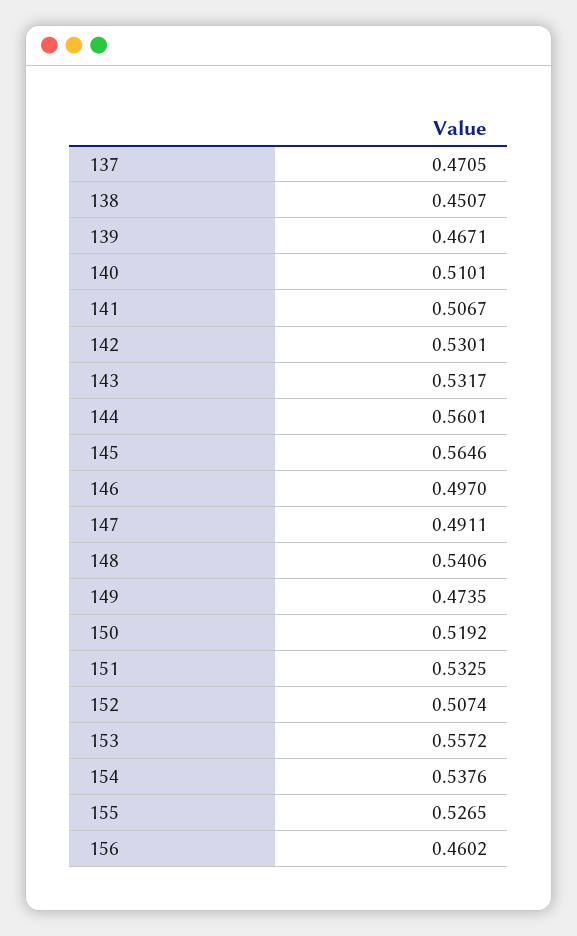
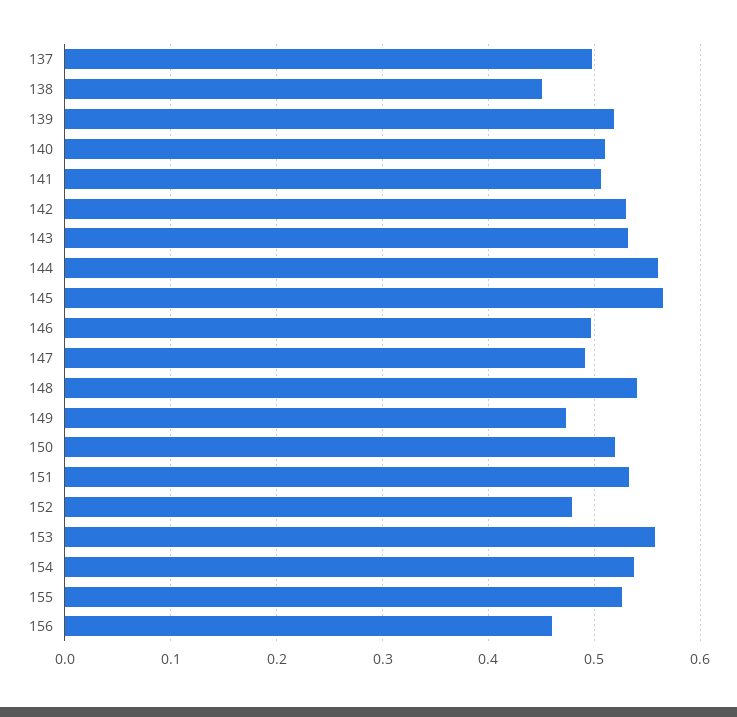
  {
-   "137": 0.4705,
+   "137": 0.5,
    "138": 0.4507,
-   "139": 0.4671,
+   "139": 0.52,
    "140": 0.5101,
    "141": 0.5067,
    "142": 0.5301,
    "143": 0.5317,
    "144": 0.5601,
    "145": 0.5646,
    "146": 0.497,
    "147": 0.4911,
    "148": 0.5406,
    "149": 0.4735,
    "150": 0.5192,
    "151": 0.5325,
-   "152": 0.5074,
+   "152": 0.48,
    "153": 0.5572,
    "154": 0.5376,
    "155": 0.5265,
    "156": 0.4602
  }

